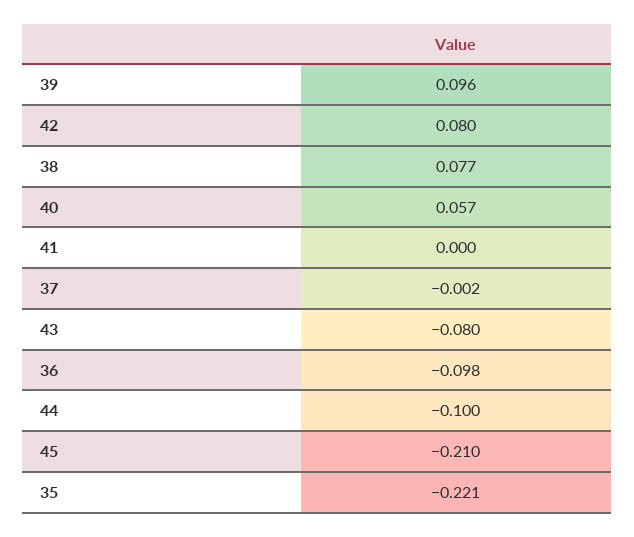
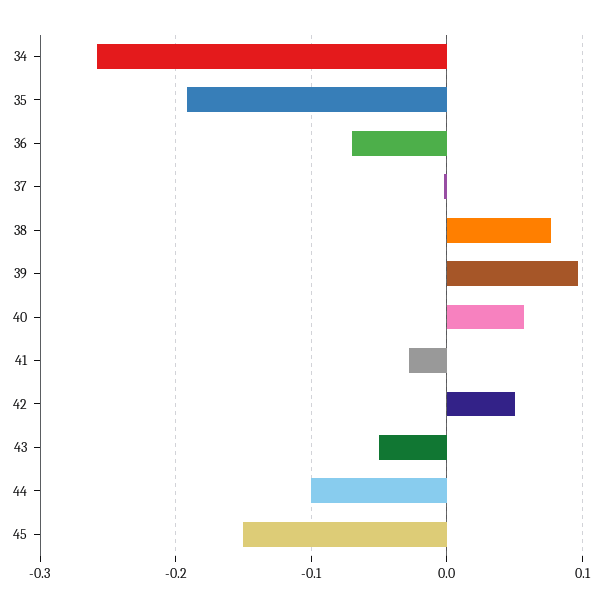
  {
    "39": 0.096,
-   "42": 0.08,
+   "42": 0.05,
    "38": 0.077,
    "40": 0.057,
-   "41": 0,
+   "41": -0.03,
    "37": -0.002,
-   "43": -0.08,
+   "43": -0.05,
-   "36": -0.098,
+   "36": -0.07,
    "44": -0.1,
-   "45": -0.21,
+   "45": -0.15,
-   "35": -0.221
+   "35": -0.19,
+   "34": -0.26
  }

